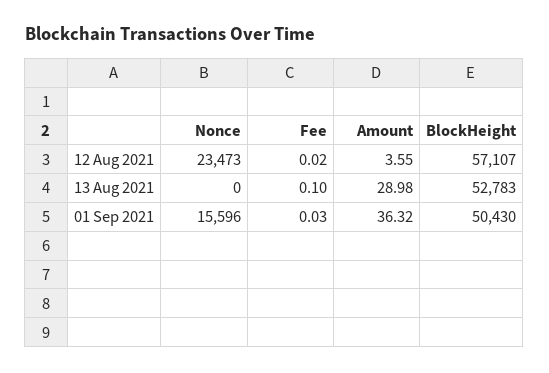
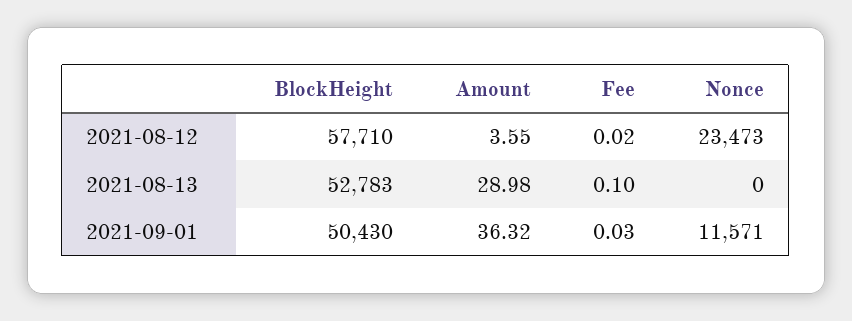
  {
    "Nonce": {
      "12 Aug 2021": 23473,
      "13 Aug 2021": 0,
-     "01 Sep 2021": 15596
+     "01 Sep 2021": 11571
    },
    "Fee": {
      "12 Aug 2021": 0.02,
      "13 Aug 2021": 0.1,
      "01 Sep 2021": 0.03
    },
    "Amount": {
      "12 Aug 2021": 3.55,
      "13 Aug 2021": 28.98,
      "01 Sep 2021": 36.32
    },
    "BlockHeight": {
-     "12 Aug 2021": 57107,
+     "12 Aug 2021": 57710,
      "13 Aug 2021": 52783,
      "01 Sep 2021": 50430
    }
  }

